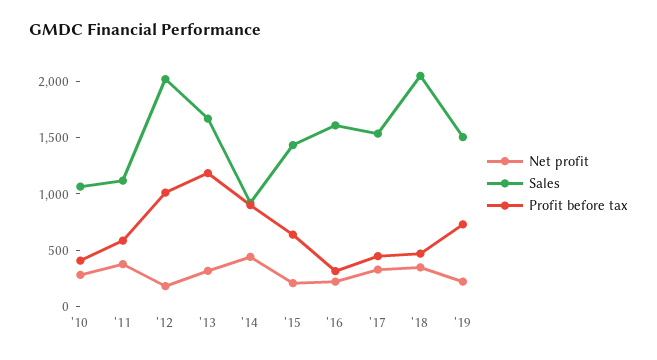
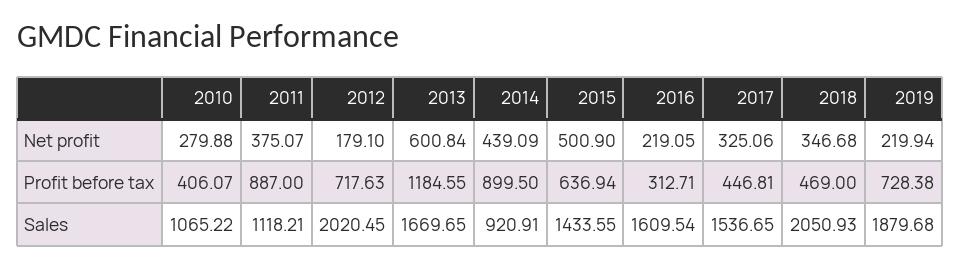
  {
    "Net profit": {
      "'10": 279.88,
      "'11": 375.07,
      "'12": 179.1,
-     "'13": 300,
+     "'13": 600.84,
      "'14": 439.09,
-     "'15": 200,
+     "'15": 500.9,
      "'16": 219.05,
      "'17": 325.06,
      "'18": 346.68,
      "'19": 219.94
    },
    "Sales": {
      "'10": 1065.22,
      "'11": 1118.21,
      "'12": 2020.45,
      "'13": 1669.65,
      "'14": 920.91,
      "'15": 1433.55,
      "'16": 1609.54,
      "'17": 1536.65,
      "'18": 2050.93,
-     "'19": 1500
+     "'19": 1879.68
    },
    "Profit before tax": {
      "'10": 406.07,
-     "'11": 600,
+     "'11": 887,
-     "'12": 1000,
+     "'12": 717.63,
      "'13": 1184.55,
      "'14": 899.5,
      "'15": 636.94,
      "'16": 312.71,
      "'17": 446.81,
      "'18": 469,
      "'19": 728.38
    }
  }

